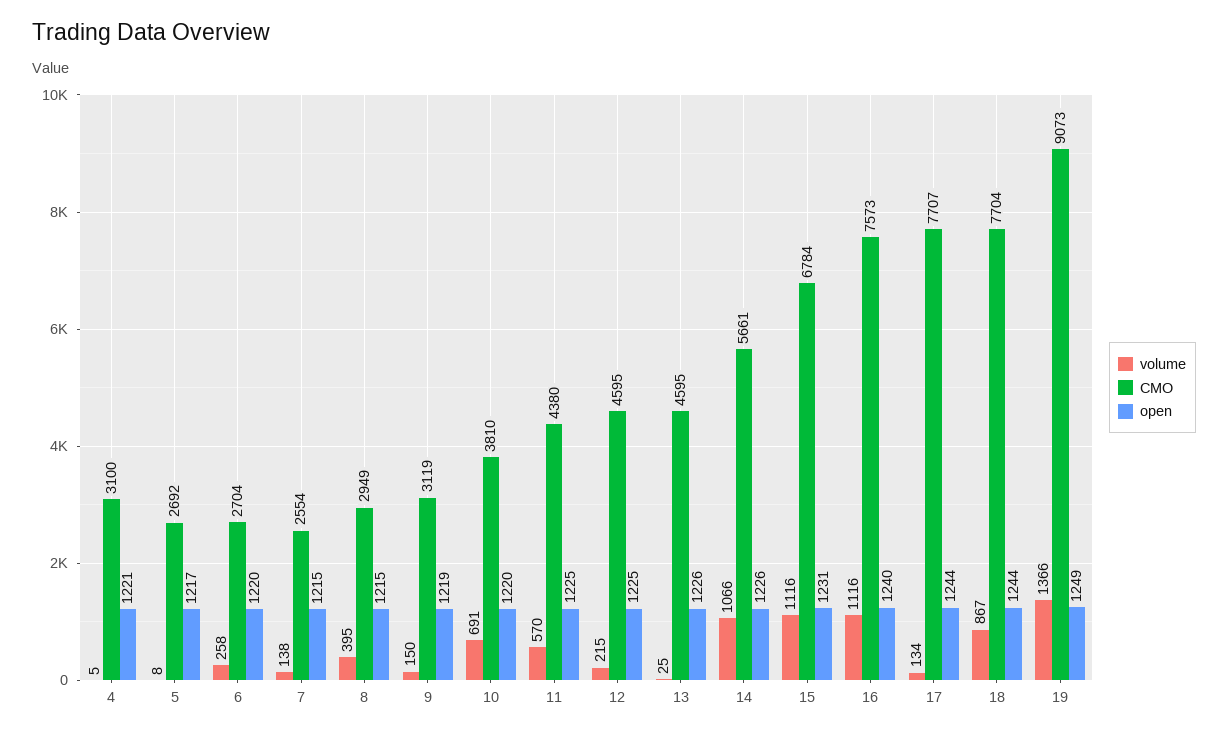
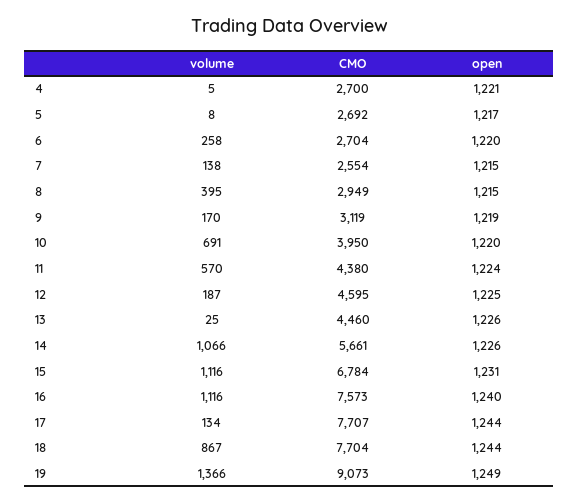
  {
    "volume": {
      "4": 5,
      "5": 8,
      "6": 258,
      "7": 138,
      "8": 395,
-     "9": 150,
+     "9": 170,
      "10": 691,
      "11": 570,
-     "12": 215,
+     "12": 187,
      "13": 25,
      "14": 1066,
      "15": 1116,
      "16": 1116,
      "17": 134,
      "18": 867,
      "19": 1366
    },
    "CMO": {
-     "4": 3100,
+     "4": 2700,
      "5": 2692,
      "6": 2704,
      "7": 2554,
      "8": 2949,
      "9": 3119,
-     "10": 3810,
+     "10": 3950,
      "11": 4380,
      "12": 4595,
-     "13": 4595,
+     "13": 4460,
      "14": 5661,
      "15": 6784,
      "16": 7573,
      "17": 7707,
      "18": 7704,
      "19": 9073
    },
    "open": {
      "4": 1221,
      "5": 1217,
      "6": 1220,
      "7": 1215,
      "8": 1215,
      "9": 1219,
      "10": 1220,
-     "11": 1225,
+     "11": 1224,
      "12": 1225,
      "13": 1226,
      "14": 1226,
      "15": 1231,
      "16": 1240,
      "17": 1244,
      "18": 1244,
      "19": 1249
    }
  }

